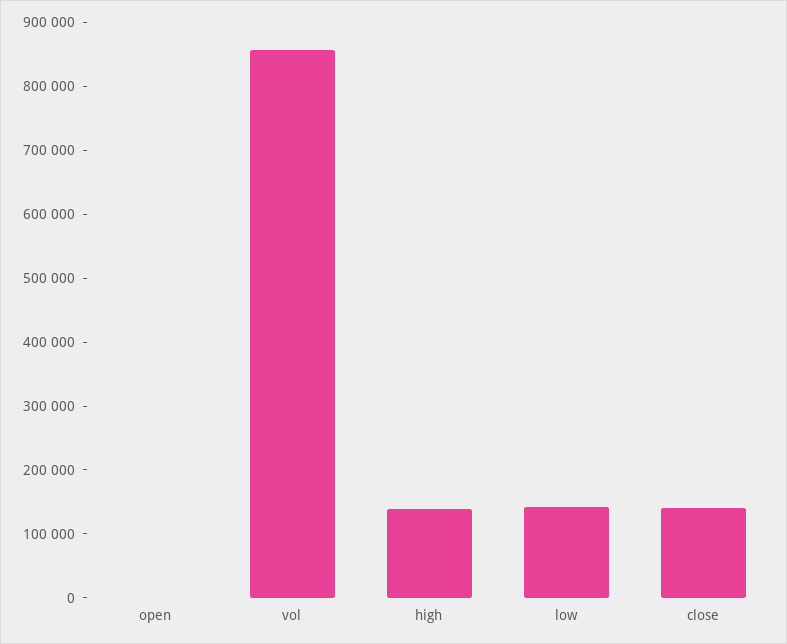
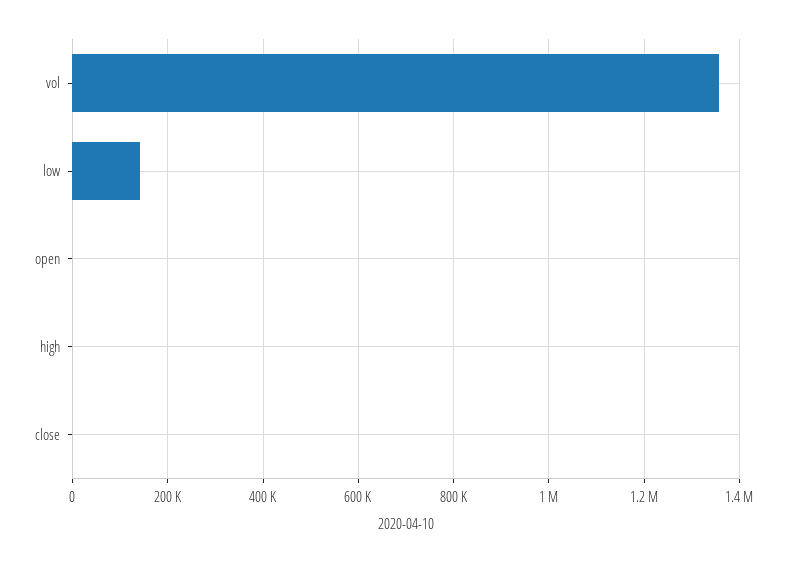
  {
    "open": 0,
-   "vol": 860000,
+   "vol": 1360000,
-   "high": 140000,
+   "high": 0,
    "low": 140000,
-   "close": 140000
+   "close": 0
  }

